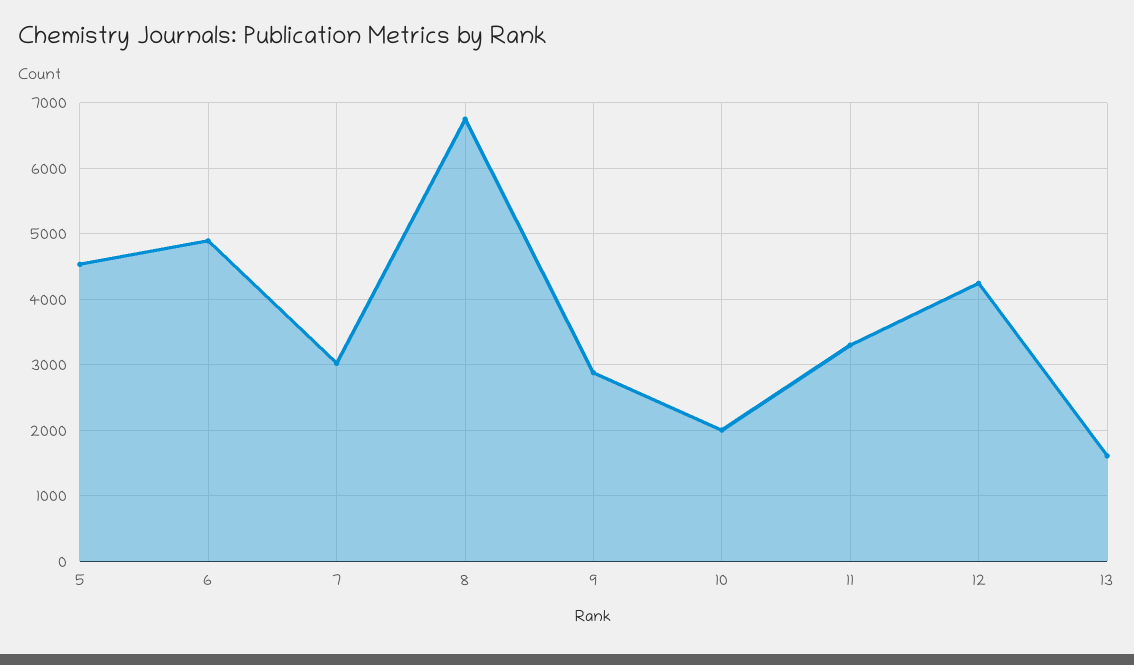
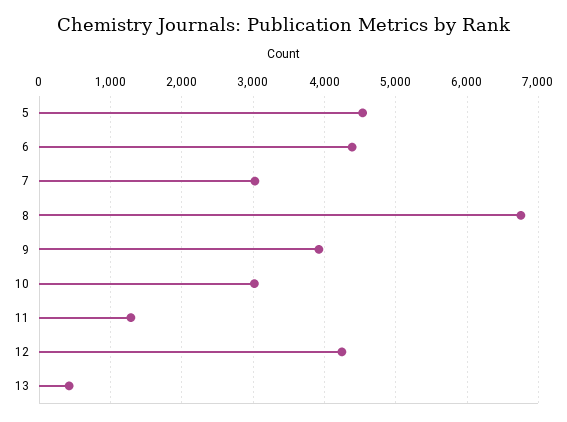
  {
    "5": 4500,
-   "6": 4900,
+   "6": 4400,
    "7": 3000,
    "8": 6800,
-   "9": 2900,
+   "9": 3900,
-   "10": 2000,
+   "10": 3000,
-   "11": 3300,
+   "11": 1300,
    "12": 4200,
-   "13": 1600
+   "13": 400
  }

